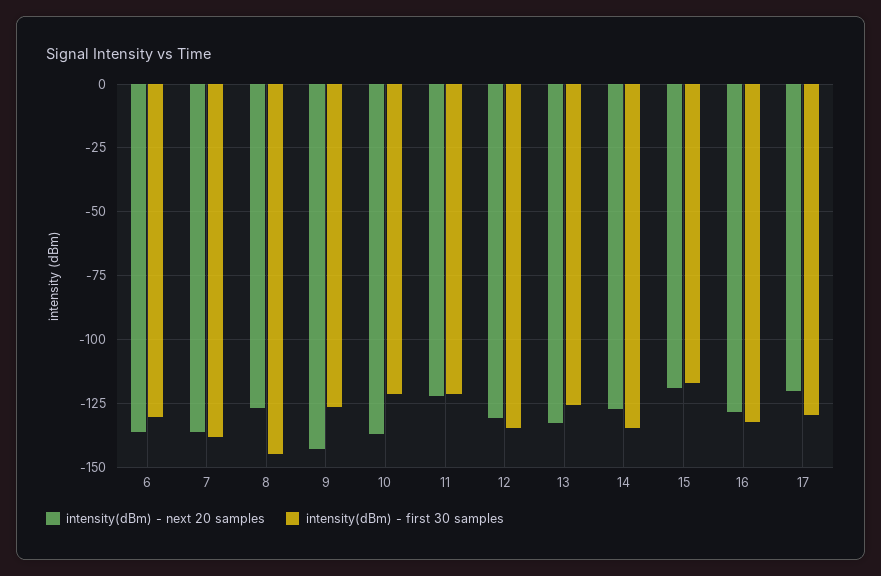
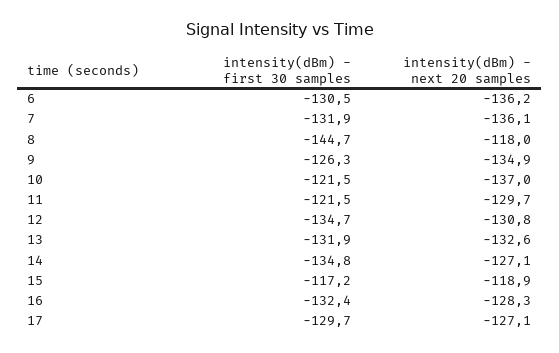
  {
    "intensity(dBm) - next 20 samples": {
      "6": -136.2,
      "7": -136.1,
-     "8": -127.5,
+     "8": -118,
-     "9": -142.5,
+     "9": -134.9,
      "10": -137,
-     "11": -122.5,
+     "11": -129.7,
      "12": -130.8,
      "13": -132.6,
      "14": -127.1,
      "15": -118.9,
      "16": -128.3,
-     "17": -120
+     "17": -127.1
    },
    "intensity(dBm) - first 30 samples": {
      "6": -130.5,
-     "7": -137.5,
+     "7": -131.9,
      "8": -144.7,
      "9": -126.3,
      "10": -121.5,
      "11": -121.5,
      "12": -134.7,
-     "13": -125,
+     "13": -131.9,
      "14": -134.8,
      "15": -117.2,
      "16": -132.4,
      "17": -129.7
    }
  }

